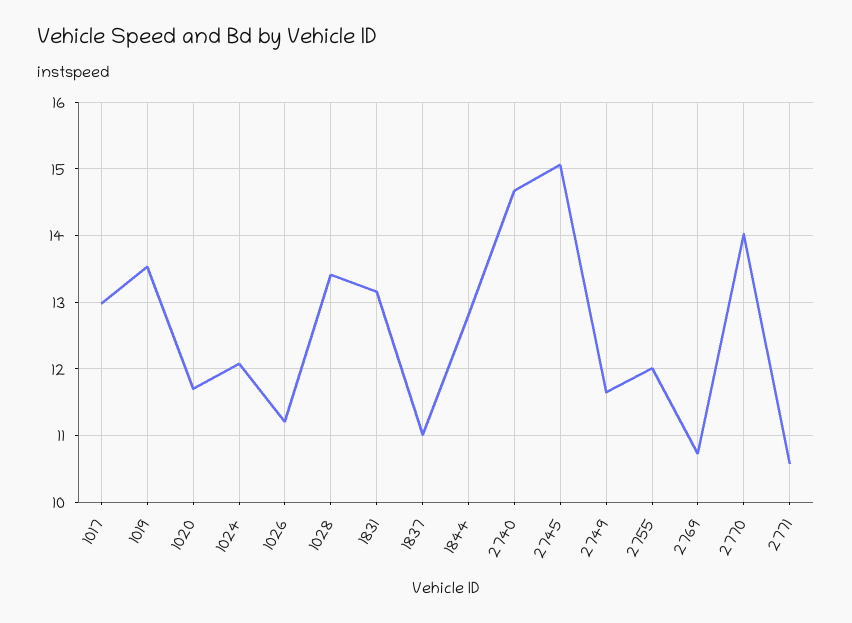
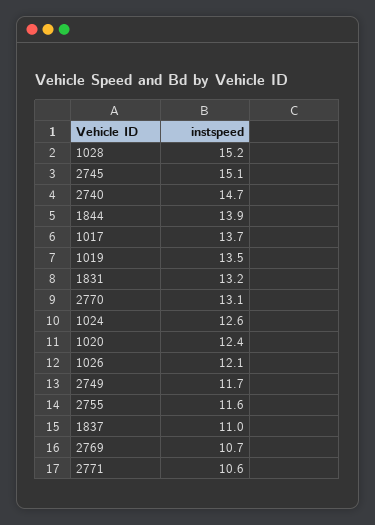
  {
-   "1017": 13,
+   "1017": 13.7,
    "1019": 13.5,
-   "1020": 11.7,
+   "1020": 12.4,
-   "1024": 12.1,
+   "1024": 12.6,
-   "1026": 11.2,
+   "1026": 12.1,
-   "1028": 13.4,
+   "1028": 15.2,
    "1831": 13.2,
    "1837": 11,
-   "1844": 12.8,
+   "1844": 13.9,
    "2740": 14.7,
    "2745": 15.1,
    "2749": 11.7,
-   "2755": 12,
+   "2755": 11.6,
    "2769": 10.7,
-   "2770": 14,
+   "2770": 13.1,
    "2771": 10.6
  }

